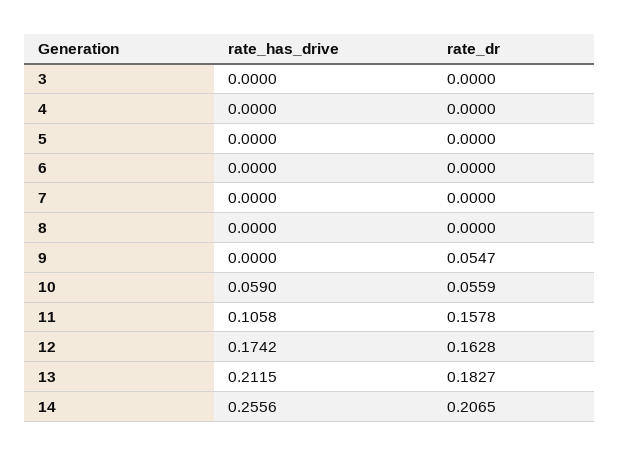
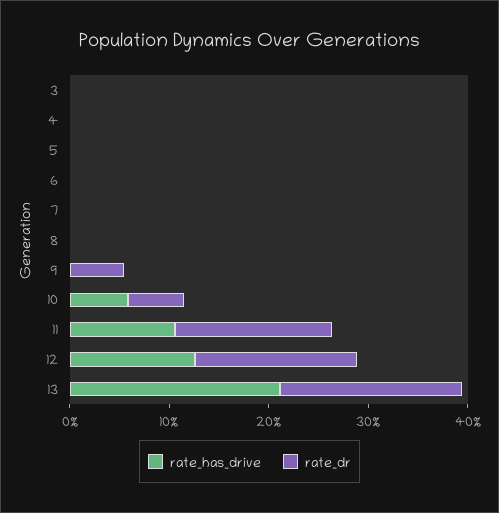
  {
    "rate_has_drive": {
      "3": 0,
      "4": 0,
      "5": 0,
      "6": 0,
      "7": 0,
      "8": 0,
      "9": 0,
      "10": 0.059,
      "11": 0.1058,
-     "12": 0.1742,
+     "12": 0.12,
-     "13": 0.2115,
+     "13": 0.2115
-     "14": 0.2556
    },
    "rate_dr": {
      "3": 0,
      "4": 0,
      "5": 0,
      "6": 0,
      "7": 0,
      "8": 0,
      "9": 0.0547,
      "10": 0.0559,
      "11": 0.1578,
      "12": 0.1628,
-     "13": 0.1827,
+     "13": 0.1827
-     "14": 0.2065
    }
  }

